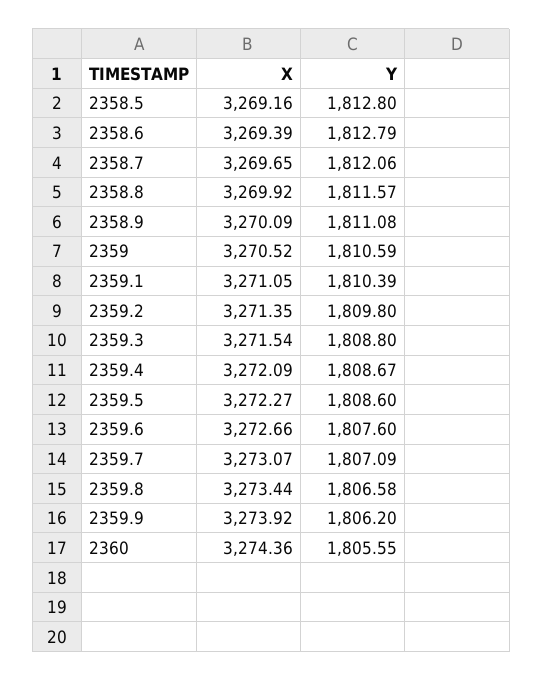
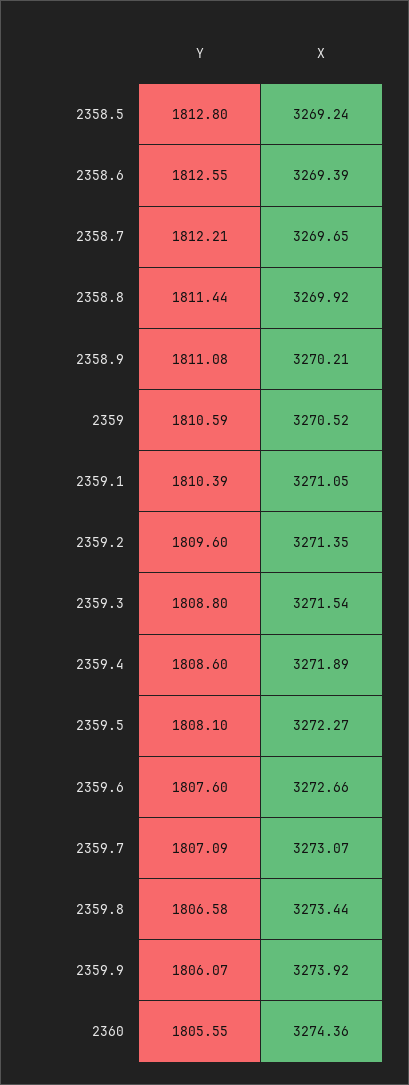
  {
    "X": {
-     "2358.5": 3269.16,
+     "2358.5": 3269.24,
      "2358.6": 3269.39,
      "2358.7": 3269.65,
      "2358.8": 3269.92,
-     "2358.9": 3270.09,
+     "2358.9": 3270.21,
      "2359": 3270.52,
      "2359.1": 3271.05,
      "2359.2": 3271.35,
      "2359.3": 3271.54,
-     "2359.4": 3272.09,
+     "2359.4": 3271.89,
      "2359.5": 3272.27,
      "2359.6": 3272.66,
      "2359.7": 3273.07,
      "2359.8": 3273.44,
      "2359.9": 3273.92,
      "2360": 3274.36
    },
    "Y": {
      "2358.5": 1812.8,
-     "2358.6": 1812.79,
+     "2358.6": 1812.55,
-     "2358.7": 1812.06,
+     "2358.7": 1812.21,
-     "2358.8": 1811.57,
+     "2358.8": 1811.44,
      "2358.9": 1811.08,
      "2359": 1810.59,
      "2359.1": 1810.39,
-     "2359.2": 1809.8,
+     "2359.2": 1809.6,
      "2359.3": 1808.8,
-     "2359.4": 1808.67,
+     "2359.4": 1808.6,
-     "2359.5": 1808.6,
+     "2359.5": 1808.1,
      "2359.6": 1807.6,
      "2359.7": 1807.09,
      "2359.8": 1806.58,
-     "2359.9": 1806.2,
+     "2359.9": 1806.07,
      "2360": 1805.55
    }
  }

